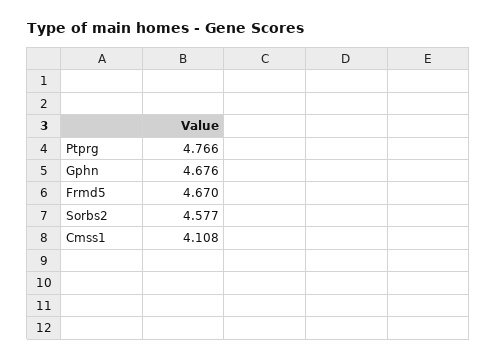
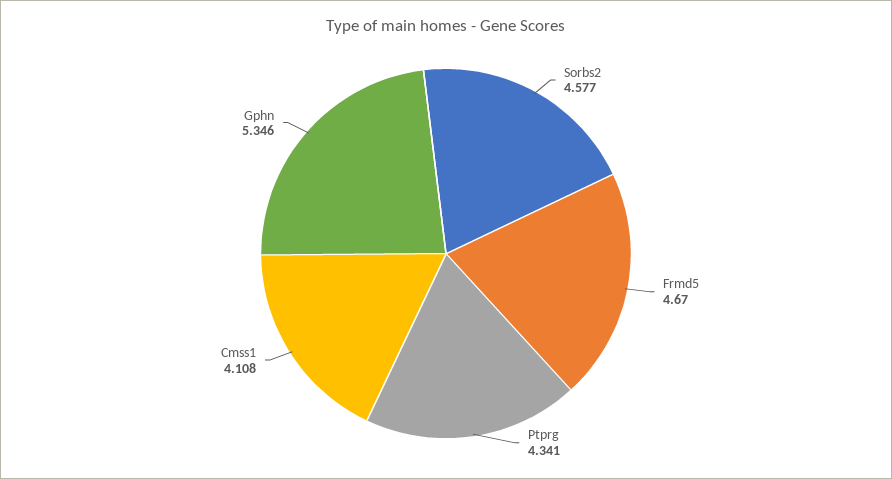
  {
-   "Ptprg": 4.766,
+   "Ptprg": 4.341,
-   "Gphn": 4.676,
+   "Gphn": 5.346,
    "Frmd5": 4.67,
    "Sorbs2": 4.577,
    "Cmss1": 4.108
  }

